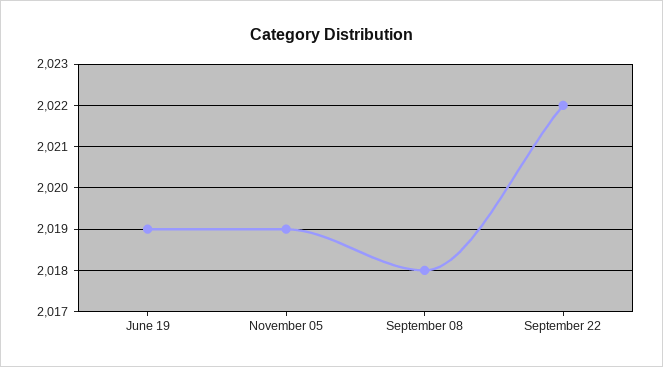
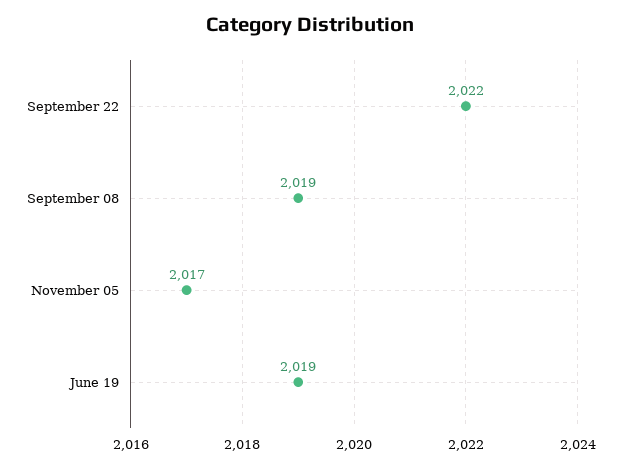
  {
    "June 19": 2019,
-   "November 05": 2019,
+   "November 05": 2017,
-   "September 08": 2018,
+   "September 08": 2019,
    "September 22": 2022
  }

